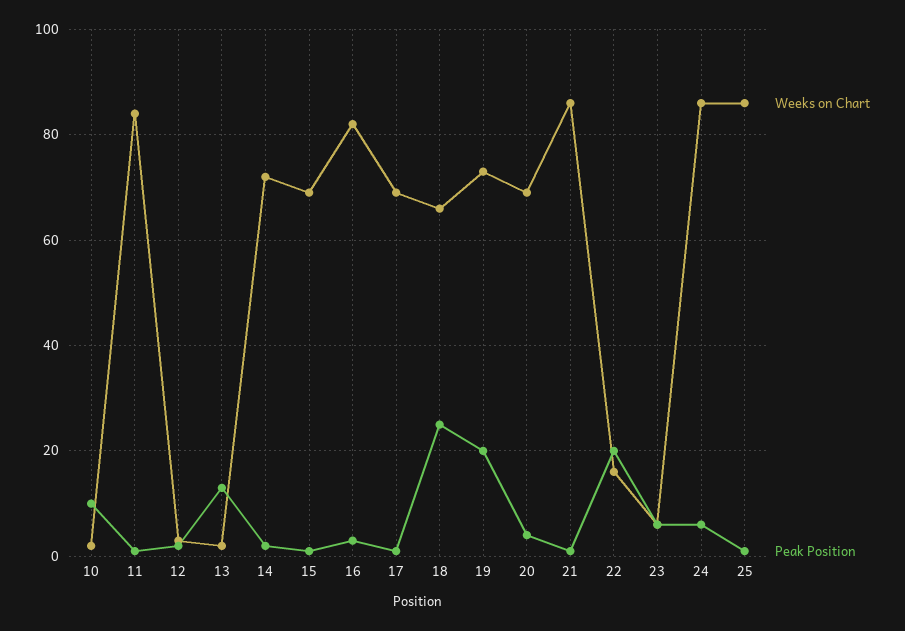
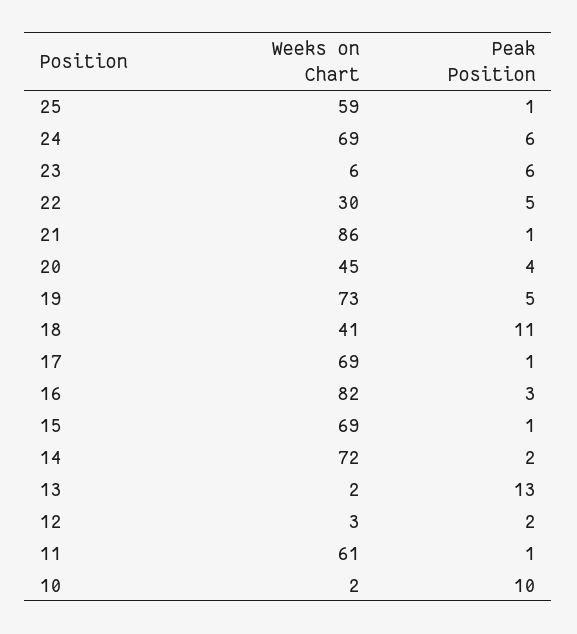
  {
    "Weeks on Chart": {
      "10": 2,
-     "11": 85,
+     "11": 61,
      "12": 3,
      "13": 2,
      "14": 72,
      "15": 69,
      "16": 82,
      "17": 69,
-     "18": 65,
+     "18": 41,
      "19": 73,
-     "20": 70,
+     "20": 45,
      "21": 86,
-     "22": 15,
+     "22": 30,
      "23": 6,
-     "24": 85,
+     "24": 69,
-     "25": 85
+     "25": 59
    },
    "Peak Position": {
      "10": 10,
      "11": 1,
      "12": 2,
      "13": 13,
      "14": 2,
      "15": 1,
      "16": 3,
      "17": 1,
-     "18": 25,
+     "18": 11,
-     "19": 20,
+     "19": 5,
      "20": 4,
      "21": 1,
-     "22": 20,
+     "22": 5,
      "23": 6,
      "24": 6,
      "25": 1
    }
  }

